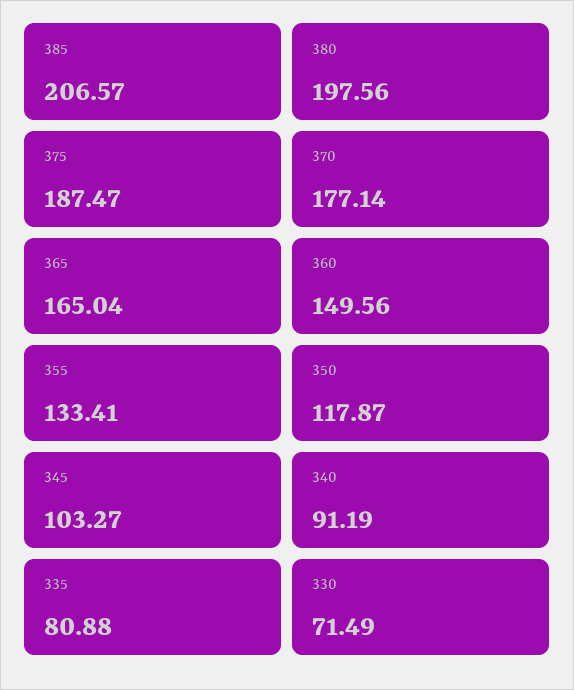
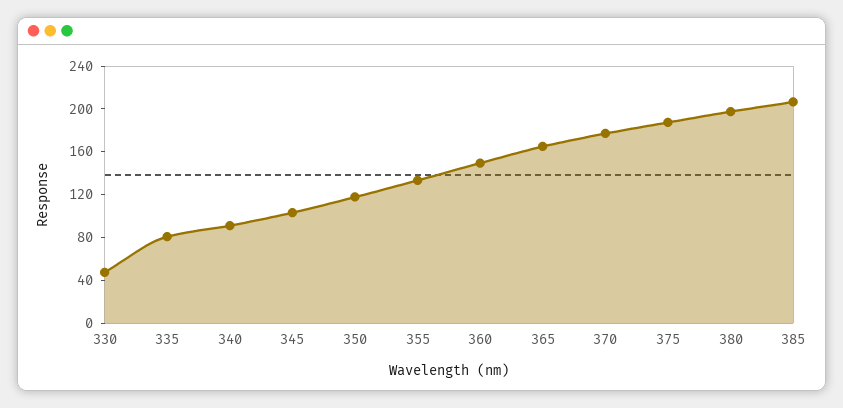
  {
    "385": 206.57,
    "380": 197.56,
    "375": 187.47,
    "370": 177.14,
    "365": 165.04,
    "360": 149.56,
    "355": 133.41,
    "350": 117.87,
    "345": 103.27,
    "340": 91.19,
    "335": 80.88,
-   "330": 71.49
+   "330": 50
  }

